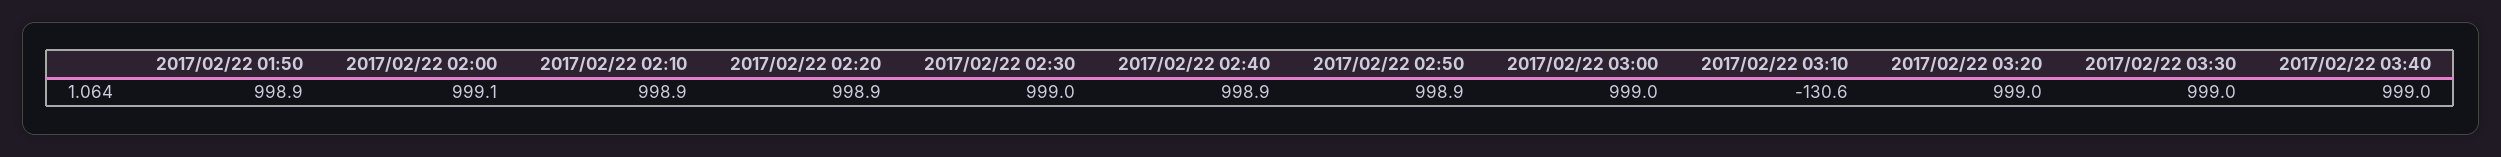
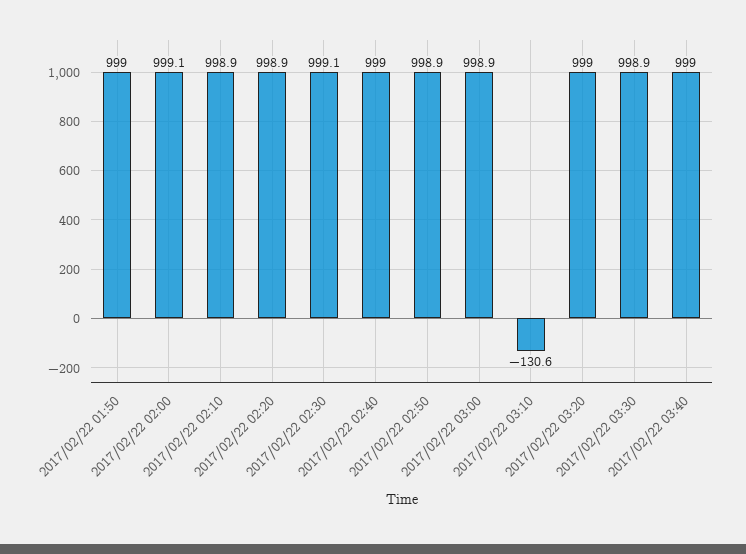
  {
-   "2017/02/22 01:50": 998.9,
+   "2017/02/22 01:50": 999,
    "2017/02/22 02:00": 999.1,
    "2017/02/22 02:10": 998.9,
    "2017/02/22 02:20": 998.9,
-   "2017/02/22 02:30": 999,
+   "2017/02/22 02:30": 999.1,
-   "2017/02/22 02:40": 998.9,
+   "2017/02/22 02:40": 999,
    "2017/02/22 02:50": 998.9,
-   "2017/02/22 03:00": 999,
+   "2017/02/22 03:00": 998.9,
    "2017/02/22 03:10": -130.6,
    "2017/02/22 03:20": 999,
-   "2017/02/22 03:30": 999,
+   "2017/02/22 03:30": 998.9,
    "2017/02/22 03:40": 999
  }

